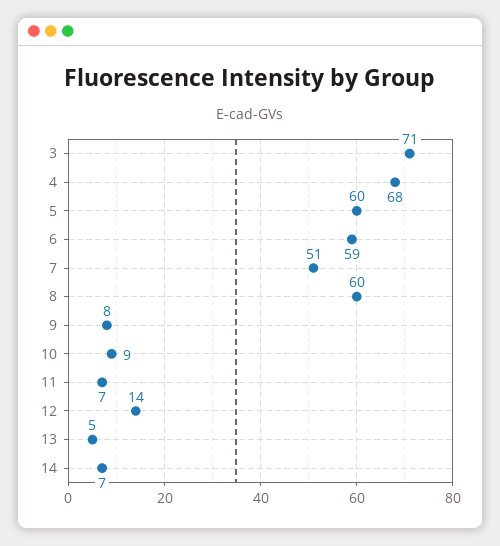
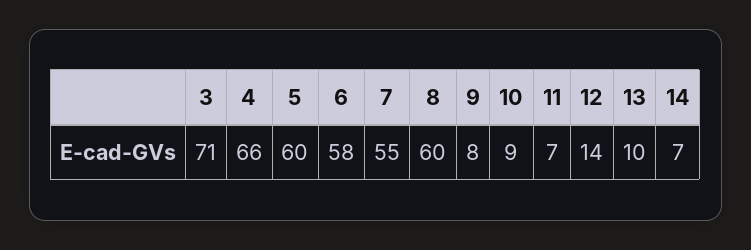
  {
    "3": 71,
-   "4": 68,
+   "4": 66,
    "5": 60,
-   "6": 59,
+   "6": 58,
-   "7": 51,
+   "7": 55,
    "8": 60,
    "9": 8,
    "10": 9,
    "11": 7,
    "12": 14,
-   "13": 5,
+   "13": 10,
    "14": 7
  }

